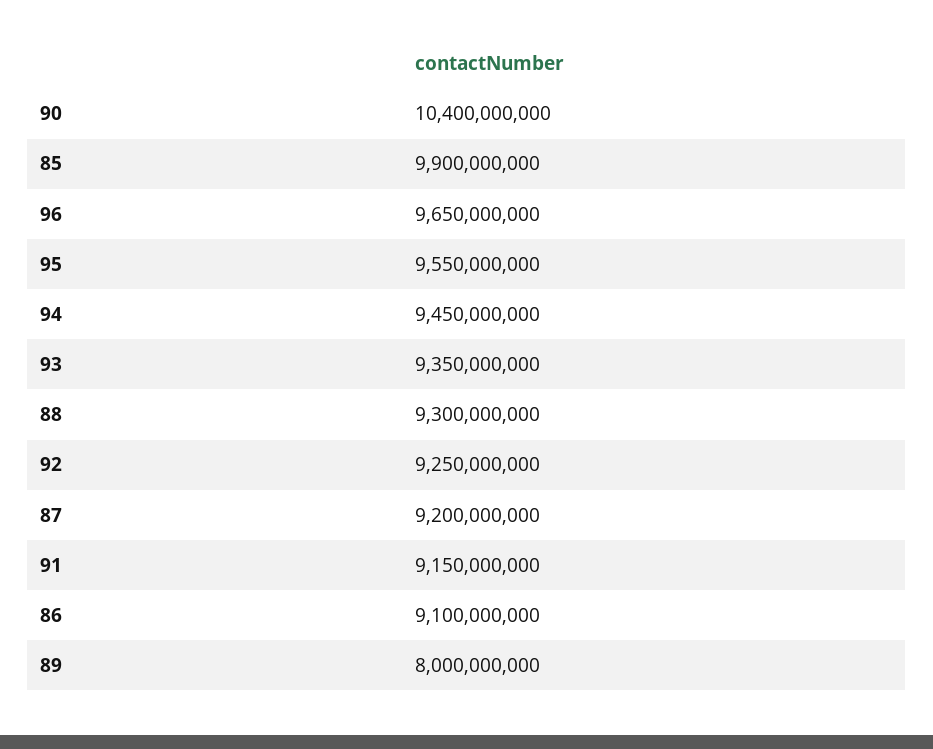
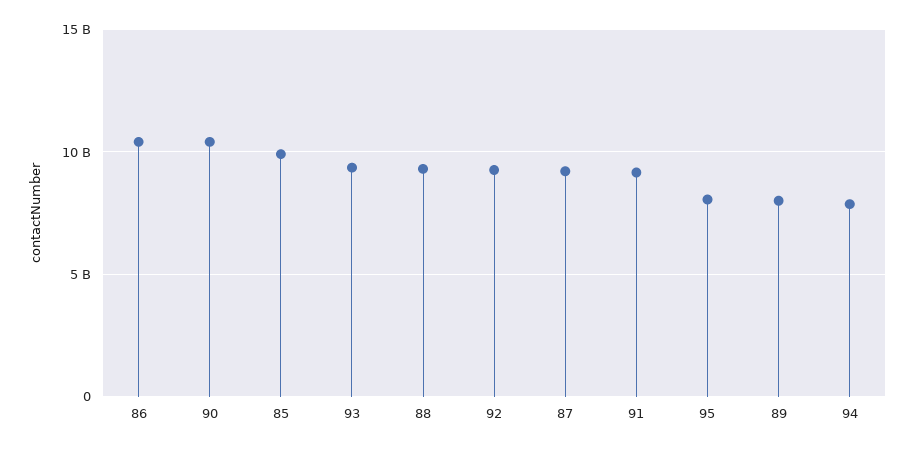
  {
    "90": 10400000000,
    "85": 9900000000,
-   "96": 9650000000,
-   "95": 9550000000,
+   "95": 8000000000,
-   "94": 9450000000,
+   "94": 8000000000,
    "93": 9350000000,
    "88": 9300000000,
    "92": 9250000000,
    "87": 9200000000,
    "91": 9150000000,
-   "86": 9100000000,
+   "86": 10500000000,
    "89": 8000000000
  }

